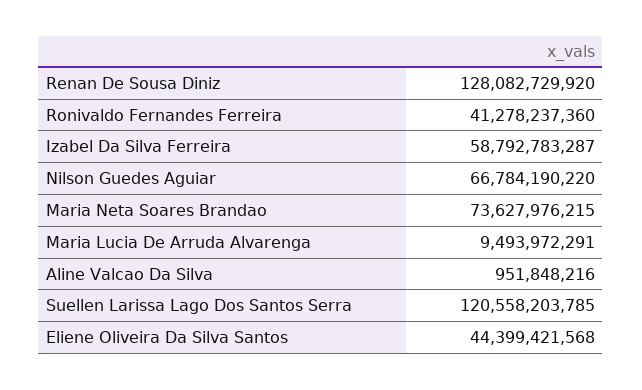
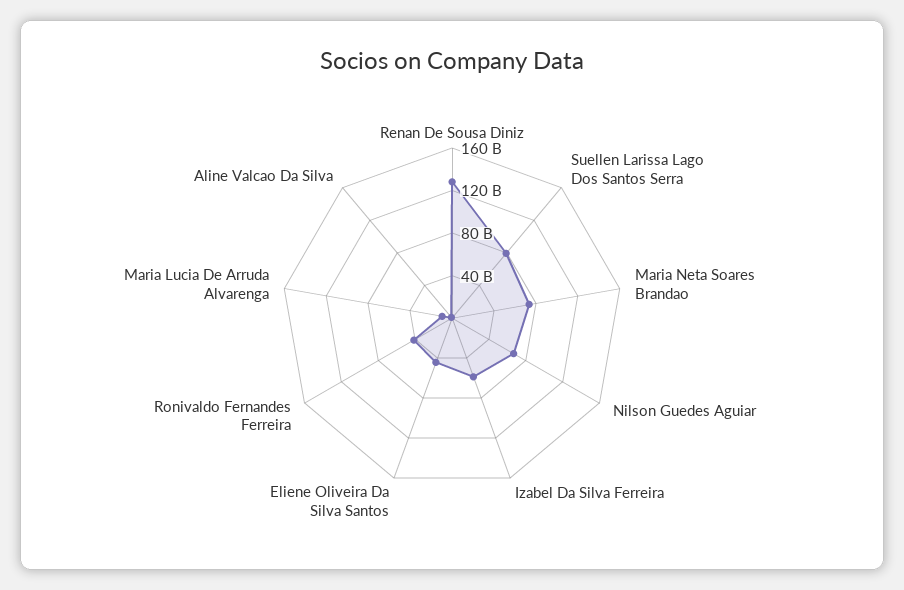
  {
    "Renan De Sousa Diniz": 128082729920,
    "Ronivaldo Fernandes Ferreira": 41278237360,
    "Izabel Da Silva Ferreira": 58792783287,
    "Nilson Guedes Aguiar": 66784190220,
    "Maria Neta Soares Brandao": 73627976215,
    "Maria Lucia De Arruda Alvarenga": 9493972291,
    "Aline Valcao Da Silva": 951848216,
-   "Suellen Larissa Lago Dos Santos Serra": 120558203785,
+   "Suellen Larissa Lago Dos Santos Serra": 80000000000,
    "Eliene Oliveira Da Silva Santos": 44399421568
  }

